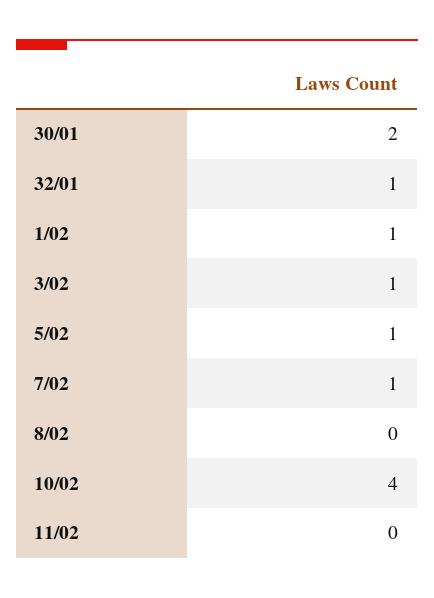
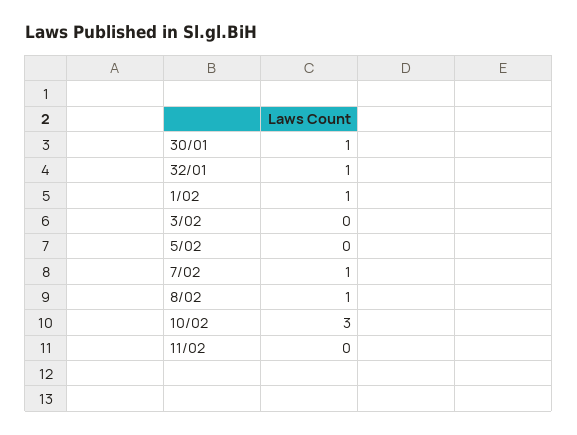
  {
-   "30/01": 2,
+   "30/01": 1,
    "32/01": 1,
    "1/02": 1,
-   "3/02": 1,
+   "3/02": 0,
-   "5/02": 1,
+   "5/02": 0,
    "7/02": 1,
-   "8/02": 0,
+   "8/02": 1,
-   "10/02": 4,
+   "10/02": 3,
    "11/02": 0
  }

